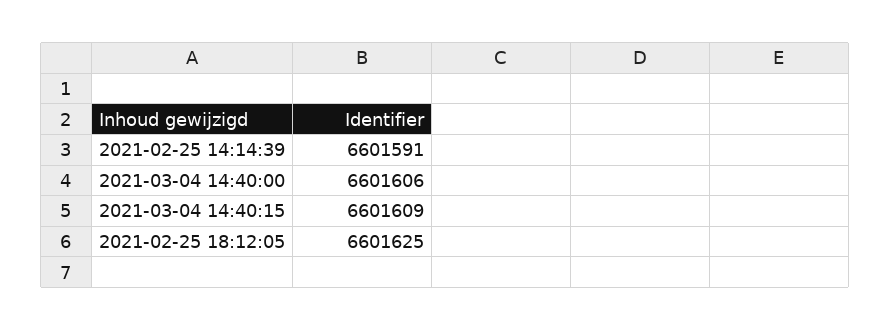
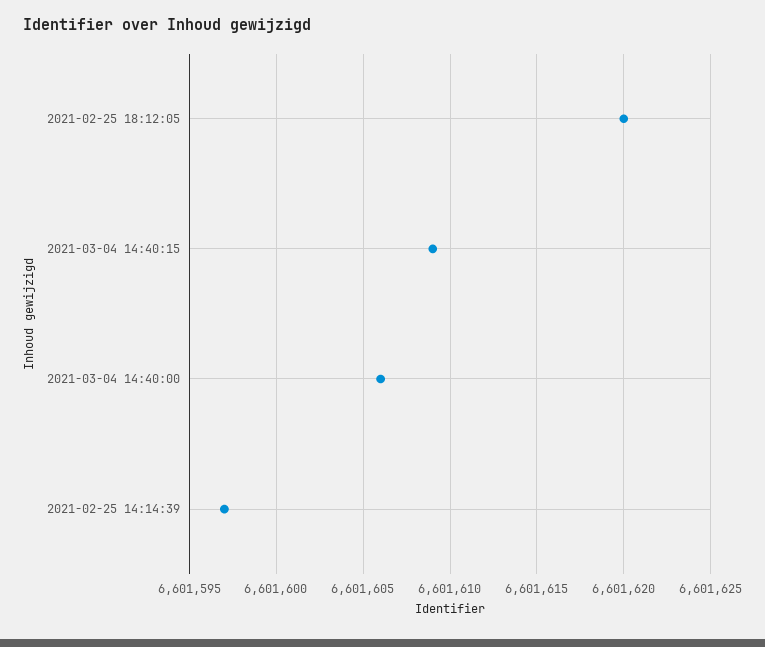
  {
-   "2021-02-25 14:14:39": 6601591,
+   "2021-02-25 14:14:39": 6601597,
    "2021-03-04 14:40:00": 6601606,
    "2021-03-04 14:40:15": 6601609,
-   "2021-02-25 18:12:05": 6601625
+   "2021-02-25 18:12:05": 6601620
  }

